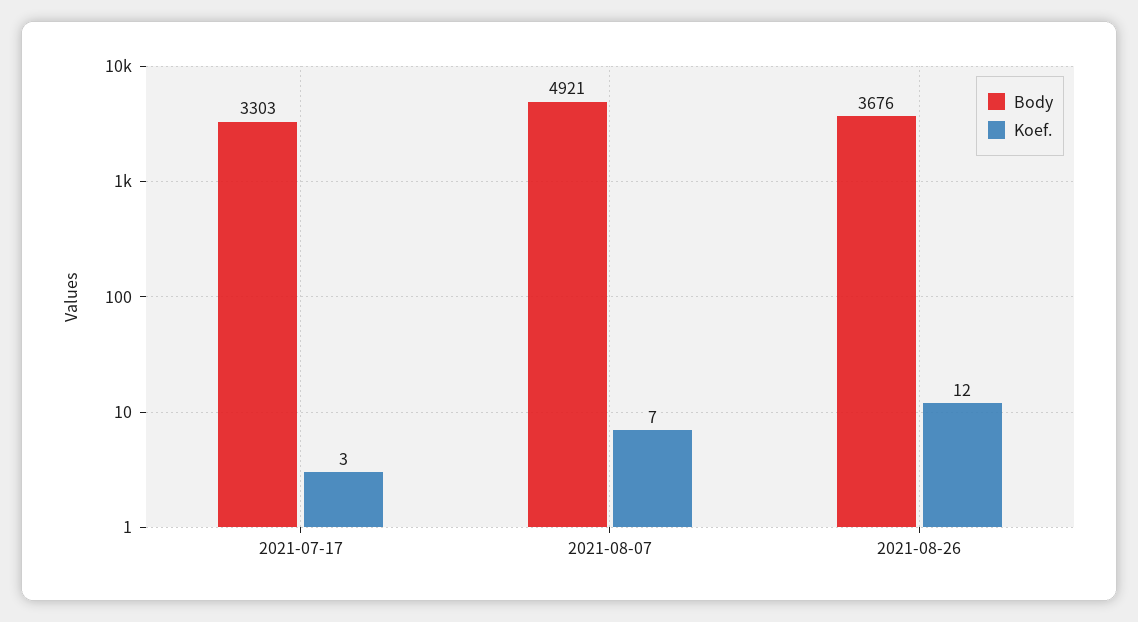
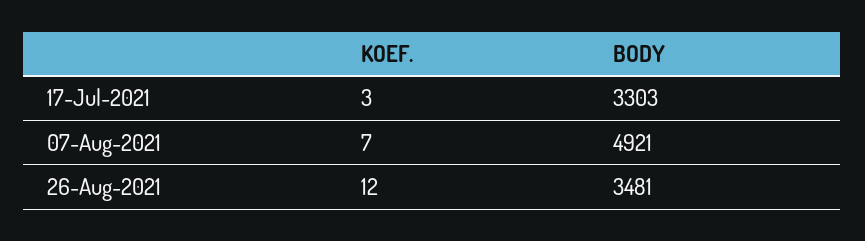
  {
    "Body": {
      "2021-07-17": 3303,
      "2021-08-07": 4921,
-     "2021-08-26": 3676
+     "2021-08-26": 3481
    },
    "Koef.": {
      "2021-07-17": 3,
      "2021-08-07": 7,
      "2021-08-26": 12
    }
  }

